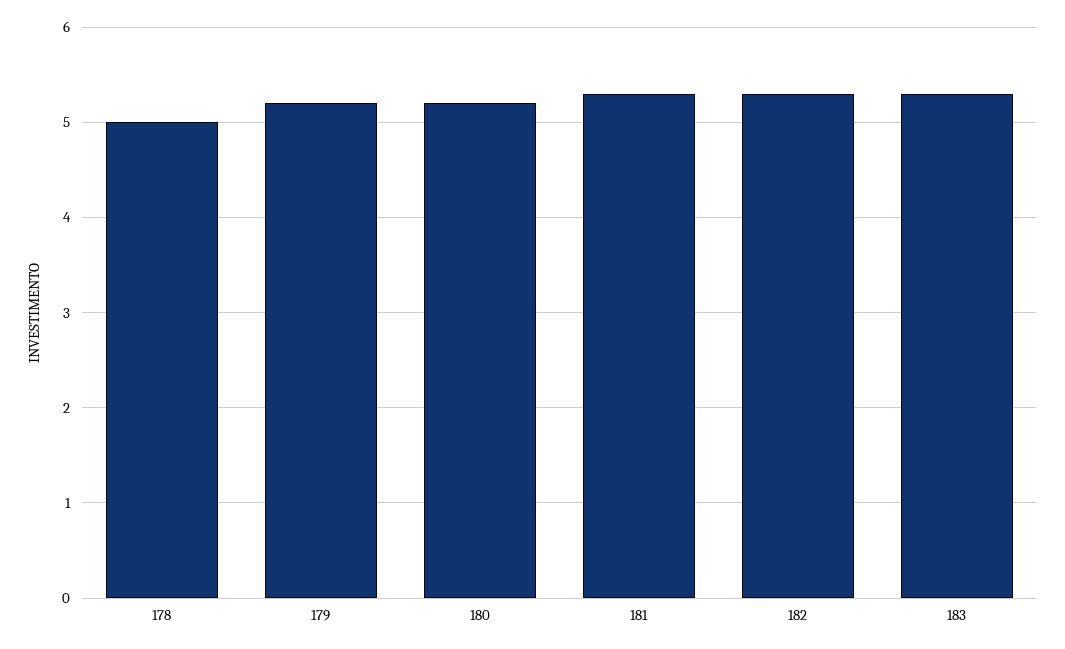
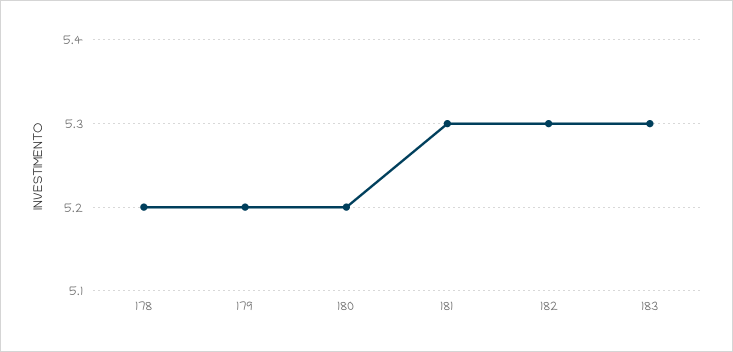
  {
-   "178": 5,
+   "178": 5.2,
    "179": 5.2,
    "180": 5.2,
    "181": 5.3,
    "182": 5.3,
    "183": 5.3
  }

